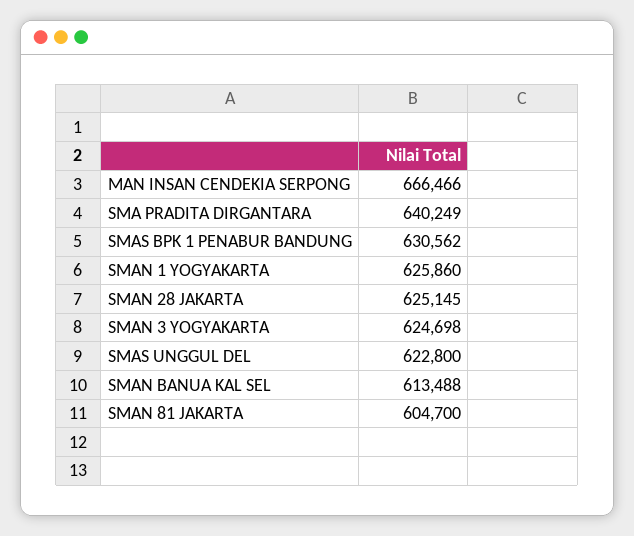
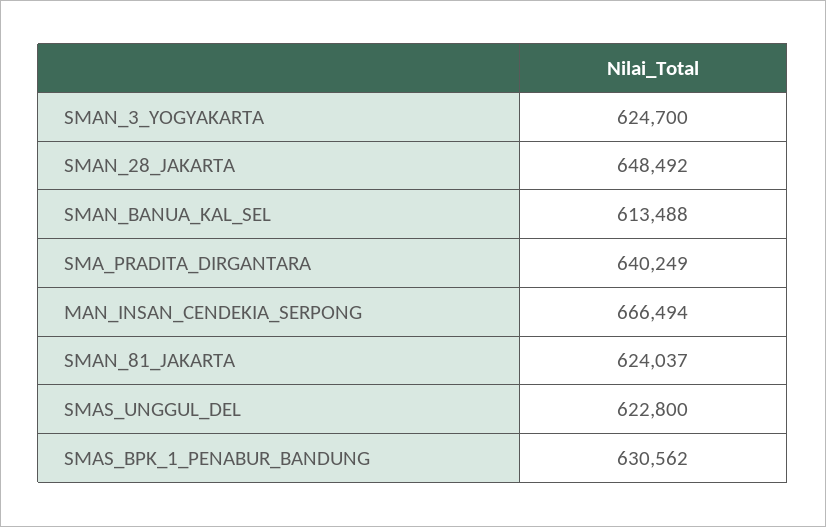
  {
-   "MAN INSAN CENDEKIA SERPONG": 666466,
+   "MAN INSAN CENDEKIA SERPONG": 666494,
    "SMA PRADITA DIRGANTARA": 640249,
    "SMAS BPK 1 PENABUR BANDUNG": 630562,
-   "SMAN 1 YOGYAKARTA": 625860,
-   "SMAN 28 JAKARTA": 625145,
+   "SMAN 28 JAKARTA": 648492,
-   "SMAN 3 YOGYAKARTA": 624698,
+   "SMAN 3 YOGYAKARTA": 624700,
    "SMAS UNGGUL DEL": 622800,
    "SMAN BANUA KAL SEL": 613488,
-   "SMAN 81 JAKARTA": 604700
+   "SMAN 81 JAKARTA": 624037
  }

